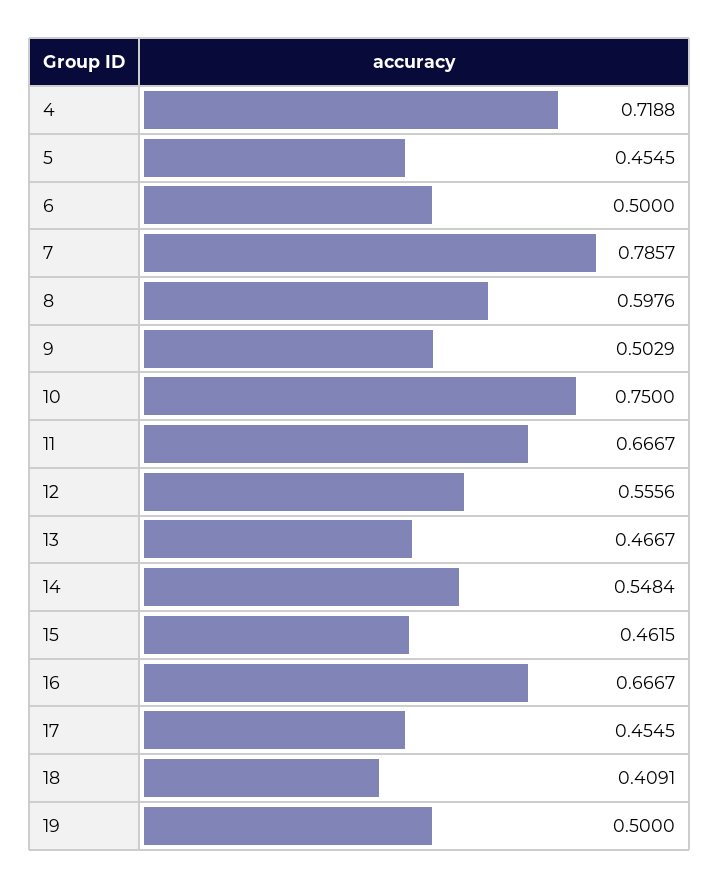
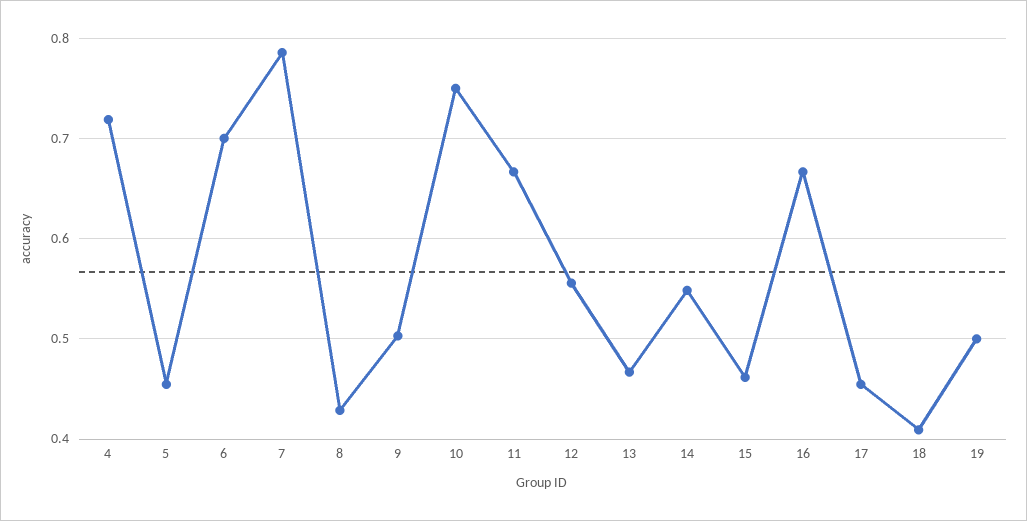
  {
    "4": 0.7188,
    "5": 0.4545,
-   "6": 0.5,
+   "6": 0.7,
    "7": 0.7857,
-   "8": 0.5976,
+   "8": 0.43,
    "9": 0.5029,
    "10": 0.75,
    "11": 0.6667,
    "12": 0.5556,
    "13": 0.4667,
    "14": 0.5484,
    "15": 0.4615,
    "16": 0.6667,
    "17": 0.4545,
    "18": 0.4091,
    "19": 0.5
  }

